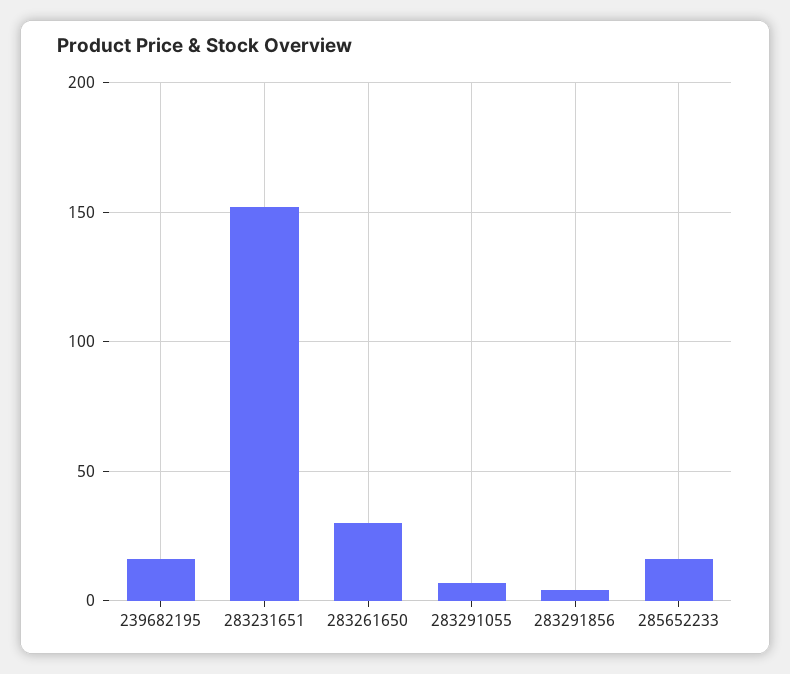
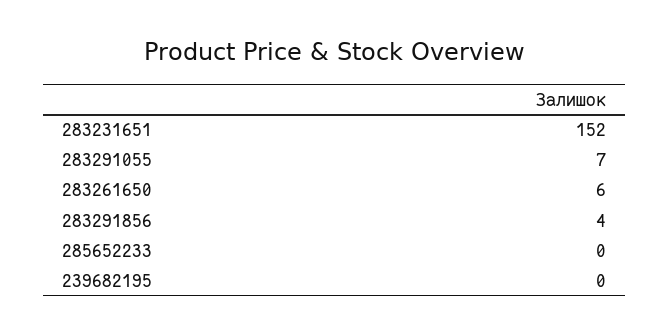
  {
-   "239682195": 15,
+   "239682195": 0,
    "283231651": 152,
-   "283261650": 30,
+   "283261650": 6,
    "283291055": 7,
    "283291856": 4,
-   "285652233": 15
+   "285652233": 0
  }

